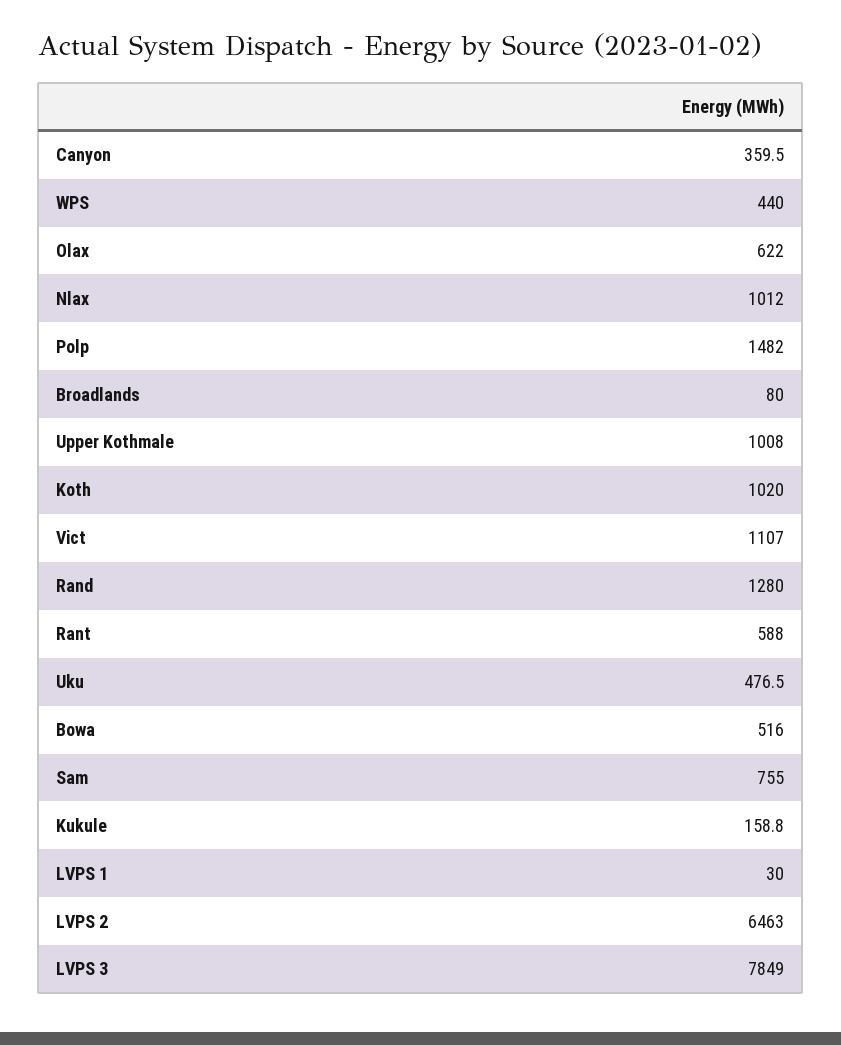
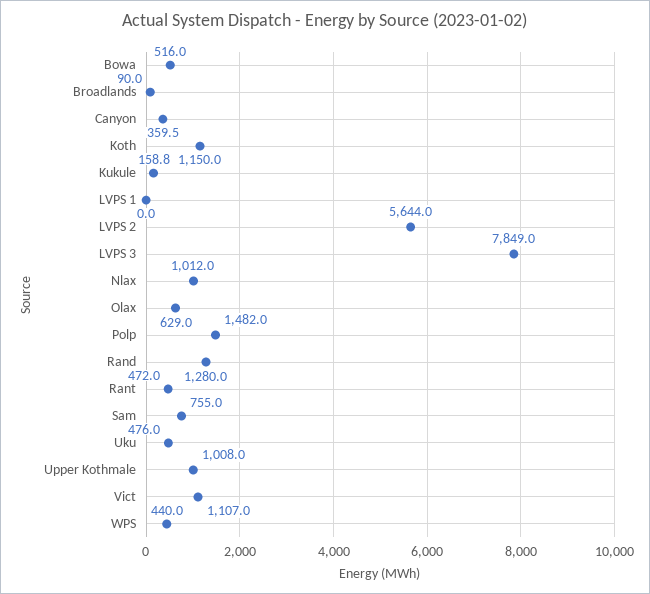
  {
    "Canyon": 359.5,
    "WPS": 440,
-   "Olax": 622,
+   "Olax": 629,
    "Nlax": 1012,
    "Polp": 1482,
-   "Broadlands": 80,
+   "Broadlands": 90,
    "Upper Kothmale": 1008,
-   "Koth": 1020,
+   "Koth": 1150,
    "Vict": 1107,
    "Rand": 1280,
-   "Rant": 588,
+   "Rant": 472,
-   "Uku": 476.5,
+   "Uku": 476,
    "Bowa": 516,
    "Sam": 755,
    "Kukule": 158.8,
-   "LVPS 1": 30,
+   "LVPS 1": 0,
-   "LVPS 2": 6463,
+   "LVPS 2": 5644,
    "LVPS 3": 7849
  }

